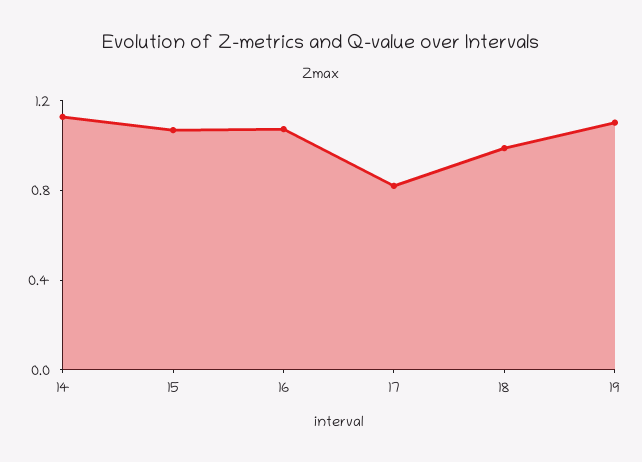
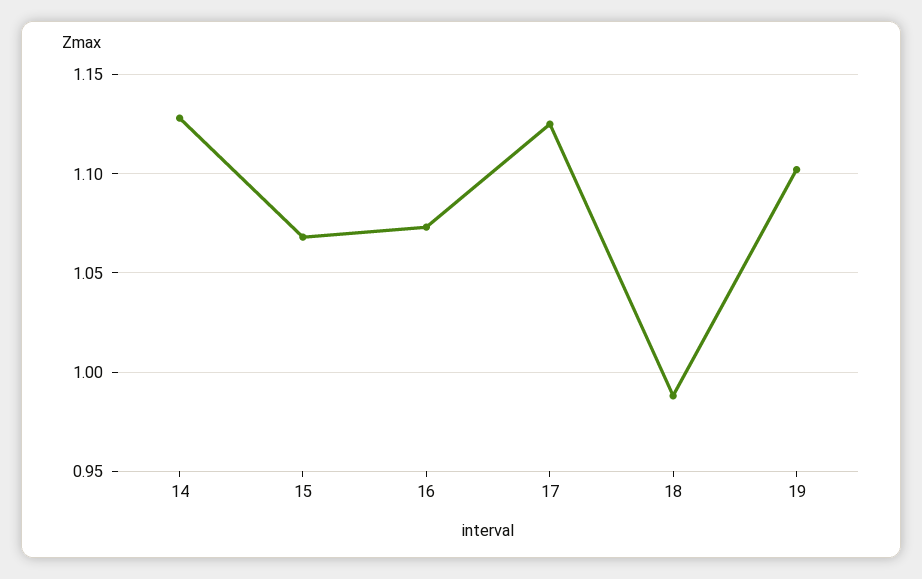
  {
    "14": 1.13,
    "15": 1.07,
    "16": 1.075,
-   "17": 0.8,
+   "17": 1.125,
    "18": 0.99,
    "19": 1.1
  }

